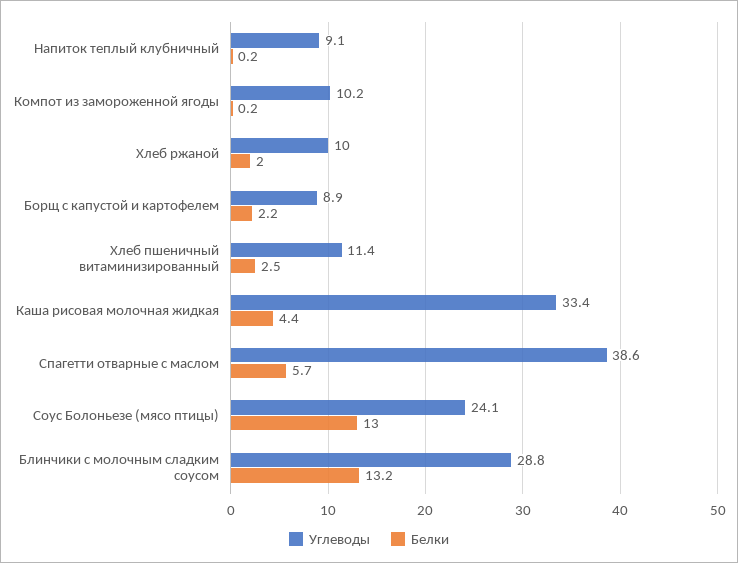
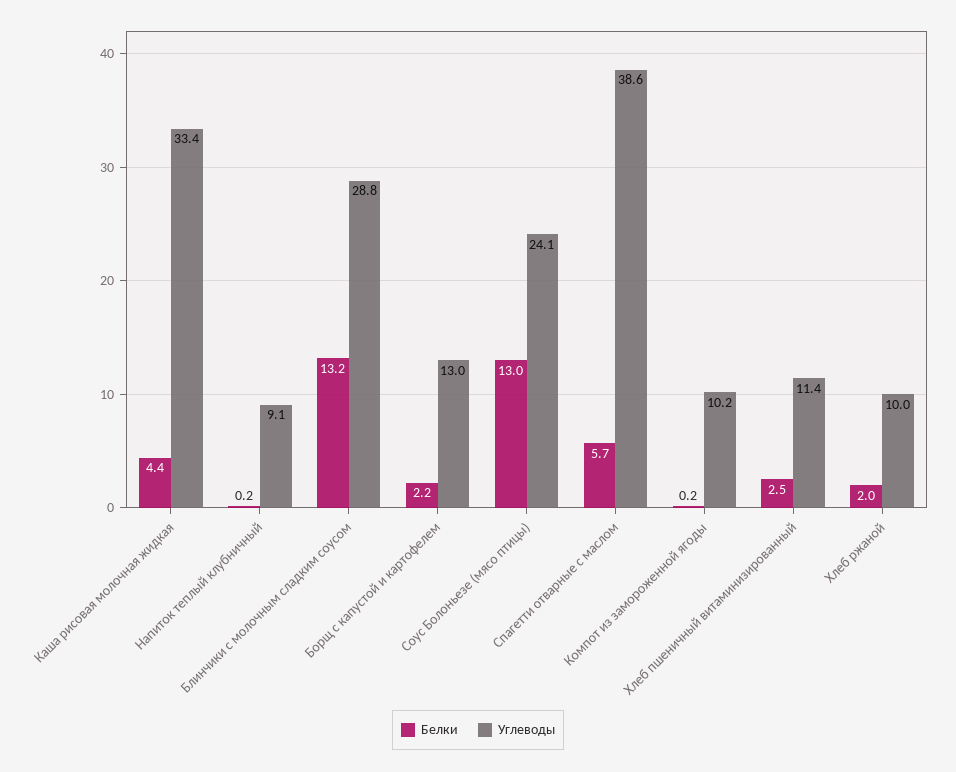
  {
    "Углеводы": {
      "Напиток теплый клубничный": 9.1,
      "Компот из замороженной ягоды": 10.2,
      "Хлеб ржаной": 10,
-     "Борщ с капустой и картофелем": 8.9,
+     "Борщ с капустой и картофелем": 13,
      "Хлеб пшеничный витаминизированный": 11.4,
      "Каша рисовая молочная жидкая": 33.4,
      "Спагетти отварные с маслом": 38.6,
      "Соус Болоньезе (мясо птицы)": 24.1,
      "Блинчики с молочным сладким соусом": 28.8
    },
    "Белки": {
      "Напиток теплый клубничный": 0.2,
      "Компот из замороженной ягоды": 0.2,
      "Хлеб ржаной": 2,
      "Борщ с капустой и картофелем": 2.2,
      "Хлеб пшеничный витаминизированный": 2.5,
      "Каша рисовая молочная жидкая": 4.4,
      "Спагетти отварные с маслом": 5.7,
      "Соус Болоньезе (мясо птицы)": 13,
      "Блинчики с молочным сладким соусом": 13.2
    }
  }

